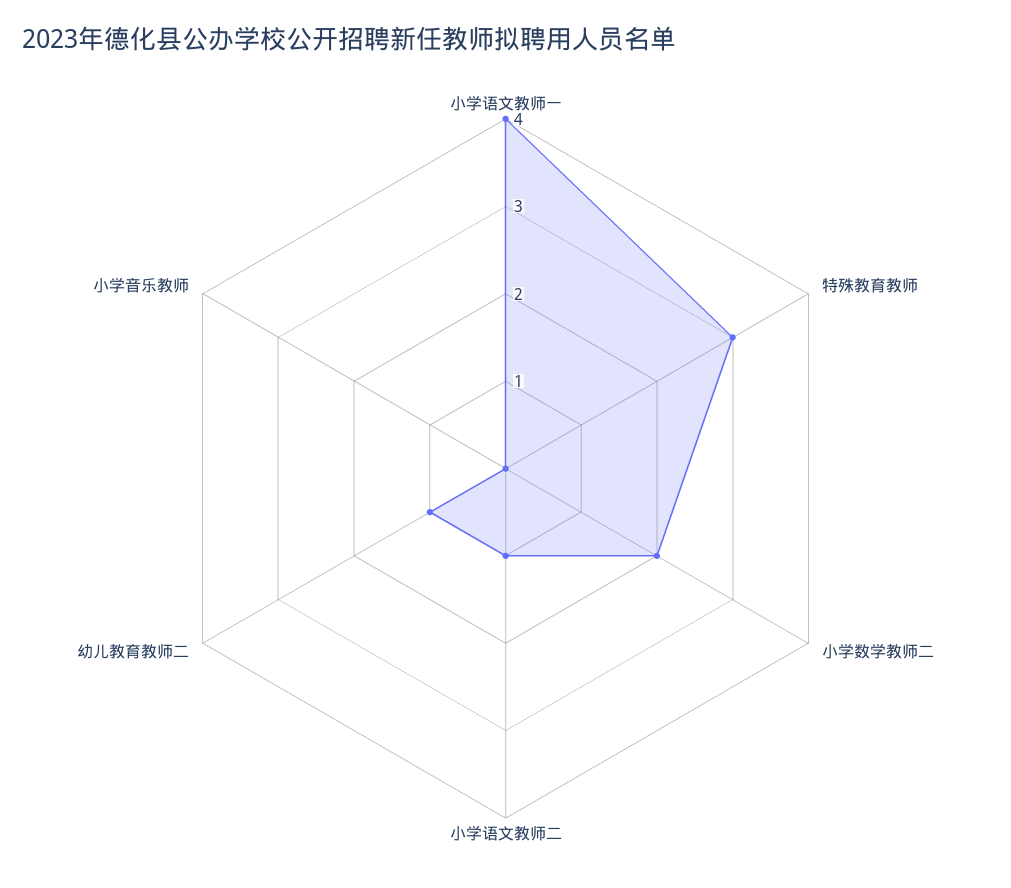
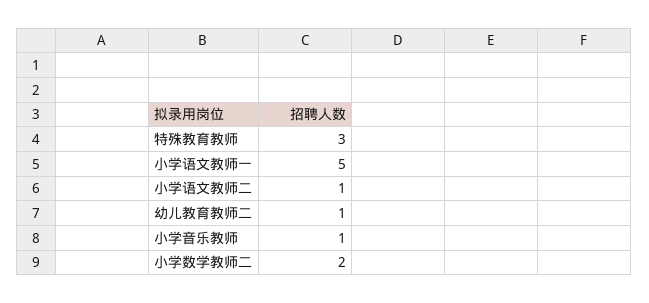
  {
-   "小学语文教师一": 4,
+   "小学语文教师一": 5,
    "特殊教育教师": 3,
    "小学数学教师二": 2,
    "小学语文教师二": 1,
    "幼儿教育教师二": 1,
-   "小学音乐教师": 0
+   "小学音乐教师": 1
  }

